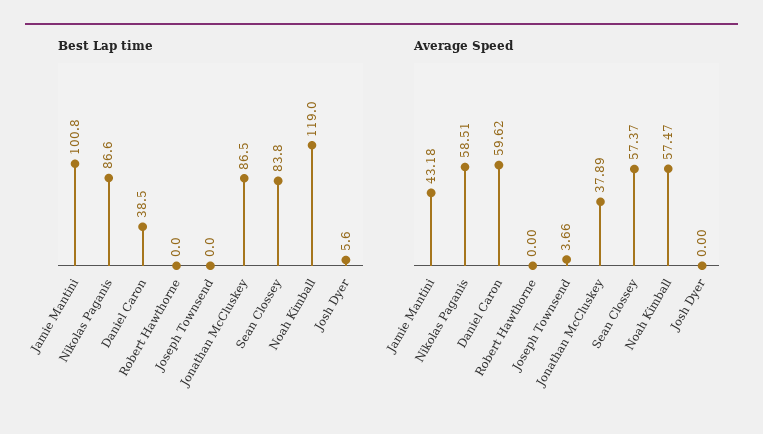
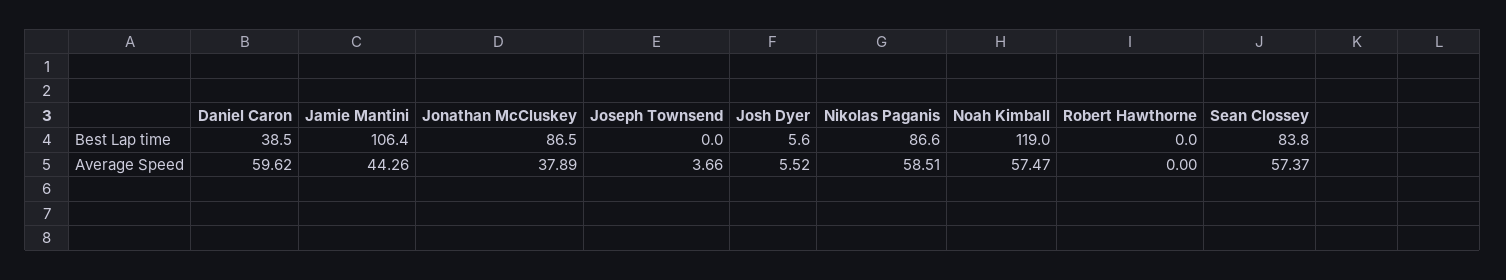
  {
    "Best Lap time": {
-     "Jamie Mantini": 100.8,
+     "Jamie Mantini": 106.4,
      "Nikolas Paganis": 86.6,
      "Daniel Caron": 38.5,
      "Robert Hawthorne": 0,
      "Joseph Townsend": 0,
      "Jonathan McCluskey": 86.5,
      "Sean Clossey": 83.8,
      "Noah Kimball": 119,
      "Josh Dyer": 5.6
    },
    "Average Speed": {
-     "Jamie Mantini": 43.18,
+     "Jamie Mantini": 44.26,
      "Nikolas Paganis": 58.51,
      "Daniel Caron": 59.62,
      "Robert Hawthorne": 0,
      "Joseph Townsend": 3.66,
      "Jonathan McCluskey": 37.89,
      "Sean Clossey": 57.37,
      "Noah Kimball": 57.47,
-     "Josh Dyer": 0
+     "Josh Dyer": 5.52
    }
  }

